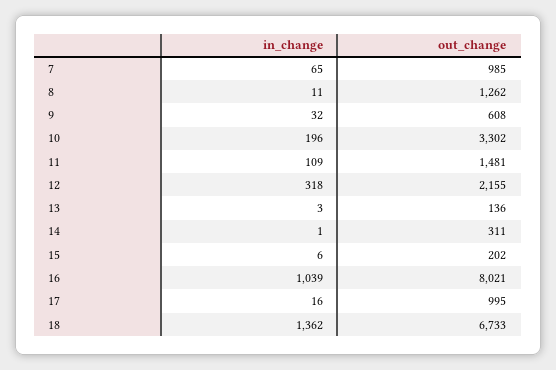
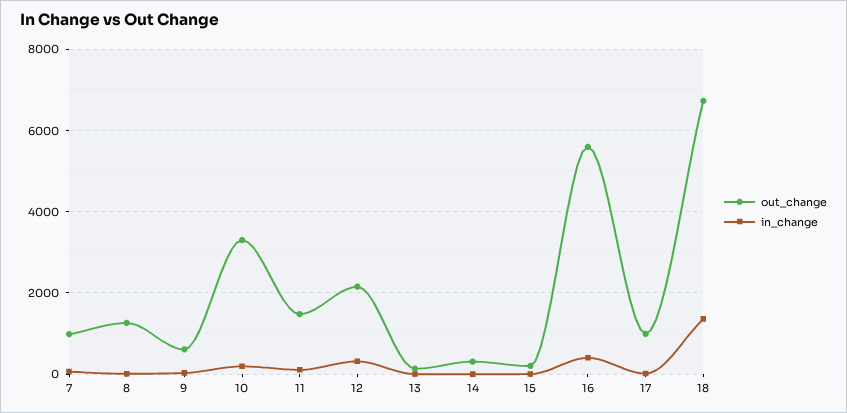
  {
    "in_change": {
      "7": 65,
      "8": 11,
      "9": 32,
      "10": 196,
      "11": 109,
      "12": 318,
      "13": 3,
      "14": 1,
      "15": 6,
-     "16": 1039,
+     "16": 400,
      "17": 16,
      "18": 1362
    },
    "out_change": {
      "7": 985,
      "8": 1262,
      "9": 608,
      "10": 3302,
      "11": 1481,
      "12": 2155,
      "13": 136,
      "14": 311,
      "15": 202,
-     "16": 8021,
+     "16": 5600,
      "17": 995,
      "18": 6733
    }
  }

